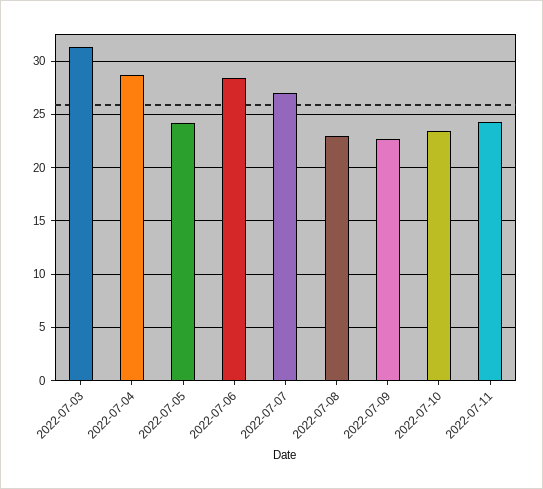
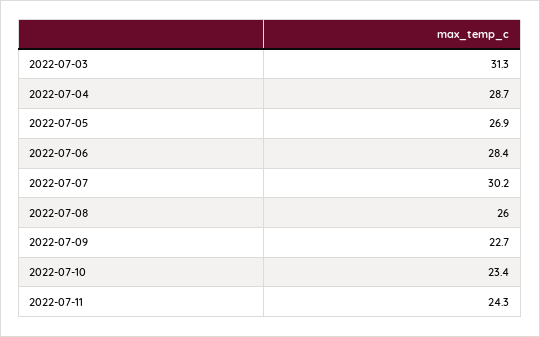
  {
    "2022-07-03": 31.3,
    "2022-07-04": 28.7,
-   "2022-07-05": 24,
+   "2022-07-05": 26.9,
    "2022-07-06": 28.4,
-   "2022-07-07": 27,
+   "2022-07-07": 30.2,
-   "2022-07-08": 23,
+   "2022-07-08": 26,
    "2022-07-09": 22.7,
    "2022-07-10": 23.4,
    "2022-07-11": 24.3
  }

